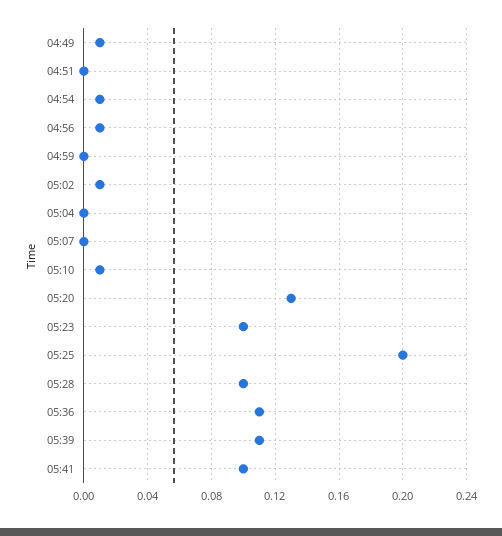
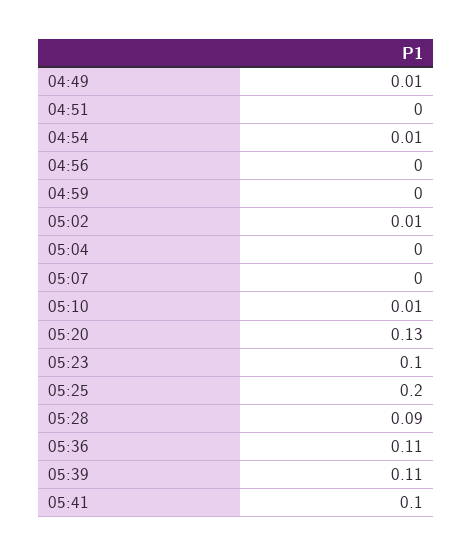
  {
    "04:49": 0.01,
    "04:51": 0,
    "04:54": 0.01,
-   "04:56": 0.01,
+   "04:56": 0,
    "04:59": 0,
    "05:02": 0.01,
    "05:04": 0,
    "05:07": 0,
    "05:10": 0.01,
    "05:20": 0.13,
    "05:23": 0.1,
    "05:25": 0.2,
-   "05:28": 0.1,
+   "05:28": 0.09,
    "05:36": 0.11,
    "05:39": 0.11,
    "05:41": 0.1
  }

